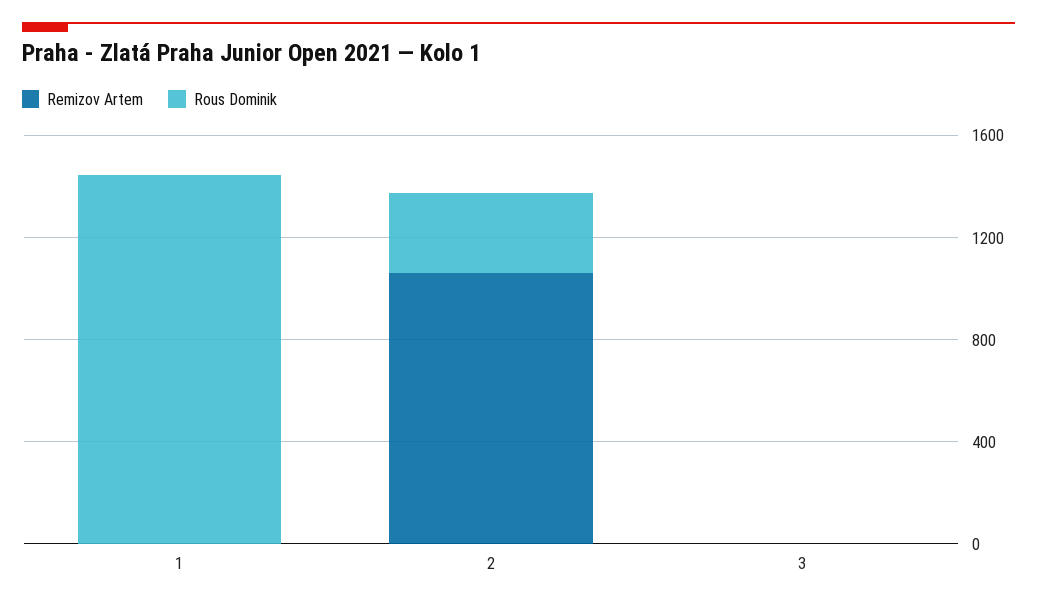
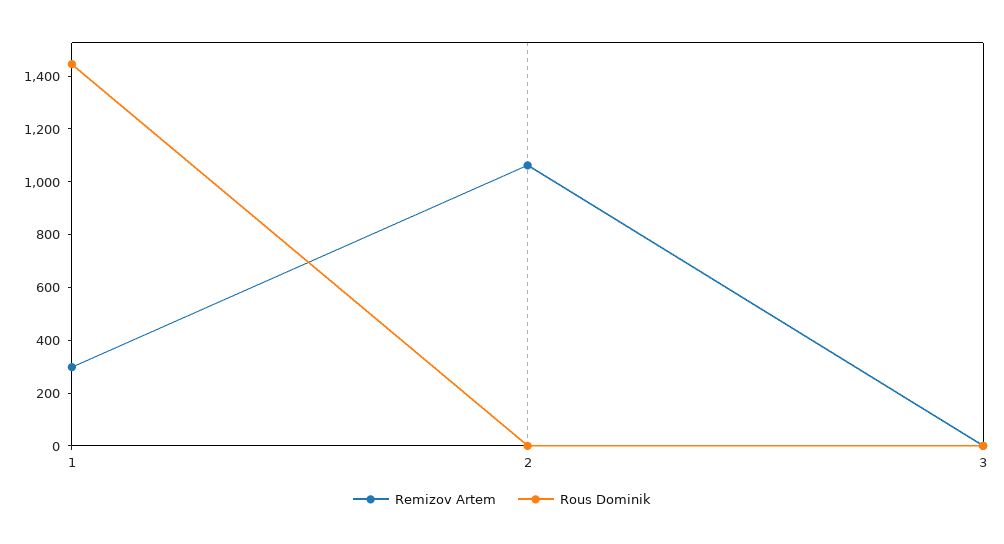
  {
    "Remizov Artem": {
-     "1": 0,
+     "1": 300,
      "2": 1050,
      "3": 0
    },
    "Rous Dominik": {
      "1": 1450,
-     "2": 300,
+     "2": 0,
      "3": 0
    }
  }

